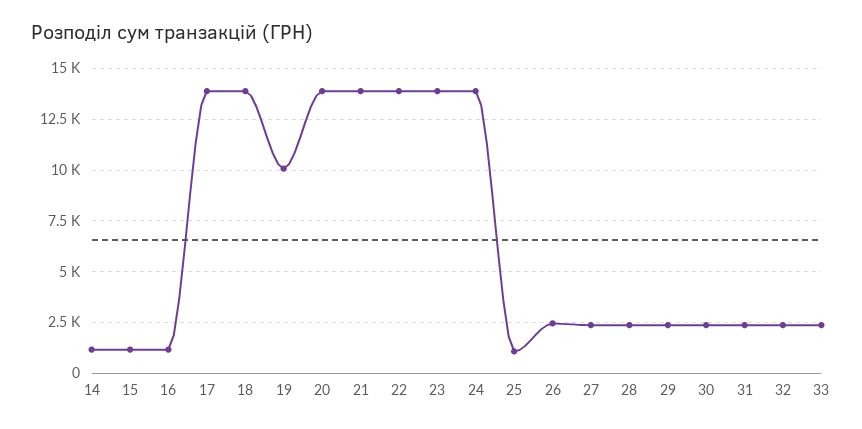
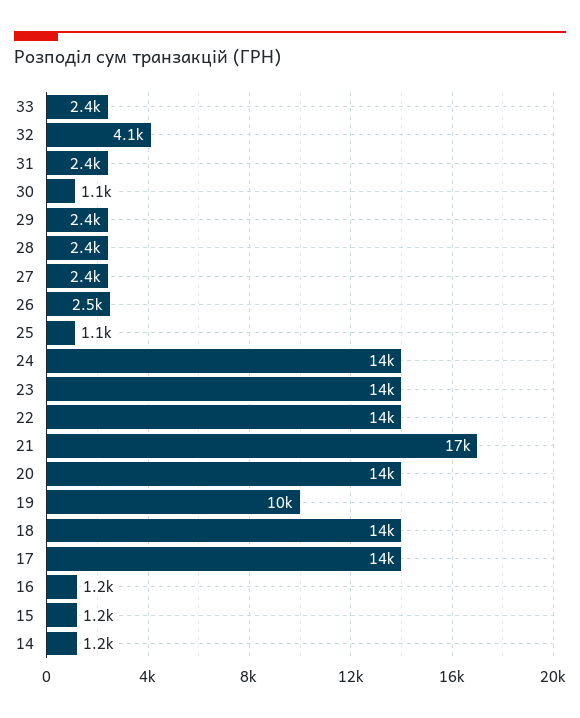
  {
    "14": 1200,
    "15": 1200,
    "16": 1200,
    "17": 14000,
    "18": 14000,
    "19": 10000,
    "20": 14000,
-   "21": 14000,
+   "21": 17000,
    "22": 14000,
    "23": 14000,
    "24": 14000,
    "25": 1100,
    "26": 2500,
    "27": 2400,
    "28": 2400,
    "29": 2400,
-   "30": 2500,
+   "30": 1100,
    "31": 2400,
-   "32": 2500,
+   "32": 4100,
    "33": 2400
  }

